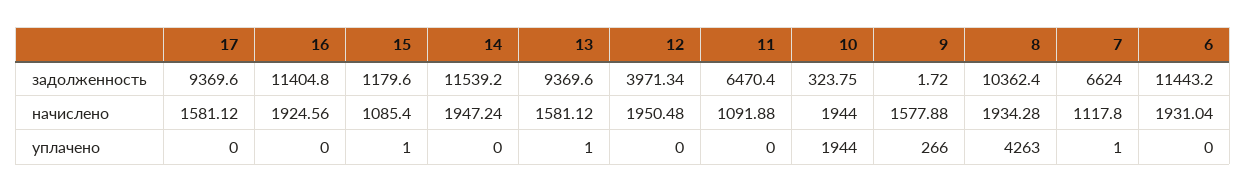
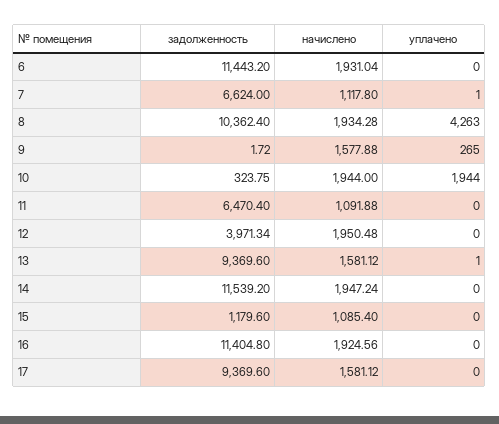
  {
    "17": {
      "задолженность": 9369.6,
      "начислено": 1581.12,
      "уплачено": 0
    },
    "16": {
      "задолженность": 11404.8,
      "начислено": 1924.56,
      "уплачено": 0
    },
    "15": {
      "задолженность": 1179.6,
      "начислено": 1085.4,
-     "уплачено": 1
+     "уплачено": 0
    },
    "14": {
      "задолженность": 11539.2,
      "начислено": 1947.24,
      "уплачено": 0
    },
    "13": {
      "задолженность": 9369.6,
      "начислено": 1581.12,
      "уплачено": 1
    },
    "12": {
      "задолженность": 3971.34,
      "начислено": 1950.48,
      "уплачено": 0
    },
    "11": {
      "задолженность": 6470.4,
      "начислено": 1091.88,
      "уплачено": 0
    },
    "10": {
      "задолженность": 323.75,
      "начислено": 1944,
      "уплачено": 1944
    },
    "9": {
      "задолженность": 1.72,
      "начислено": 1577.88,
-     "уплачено": 266
+     "уплачено": 265
    },
    "8": {
      "задолженность": 10362.4,
      "начислено": 1934.28,
      "уплачено": 4263
    },
    "7": {
      "задолженность": 6624,
      "начислено": 1117.8,
      "уплачено": 1
    },
    "6": {
      "задолженность": 11443.2,
      "начислено": 1931.04,
      "уплачено": 0
    }
  }

